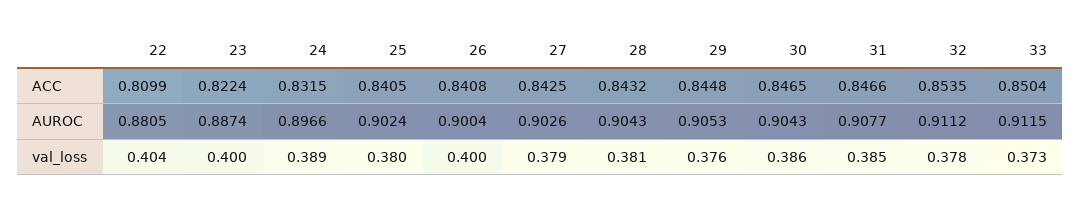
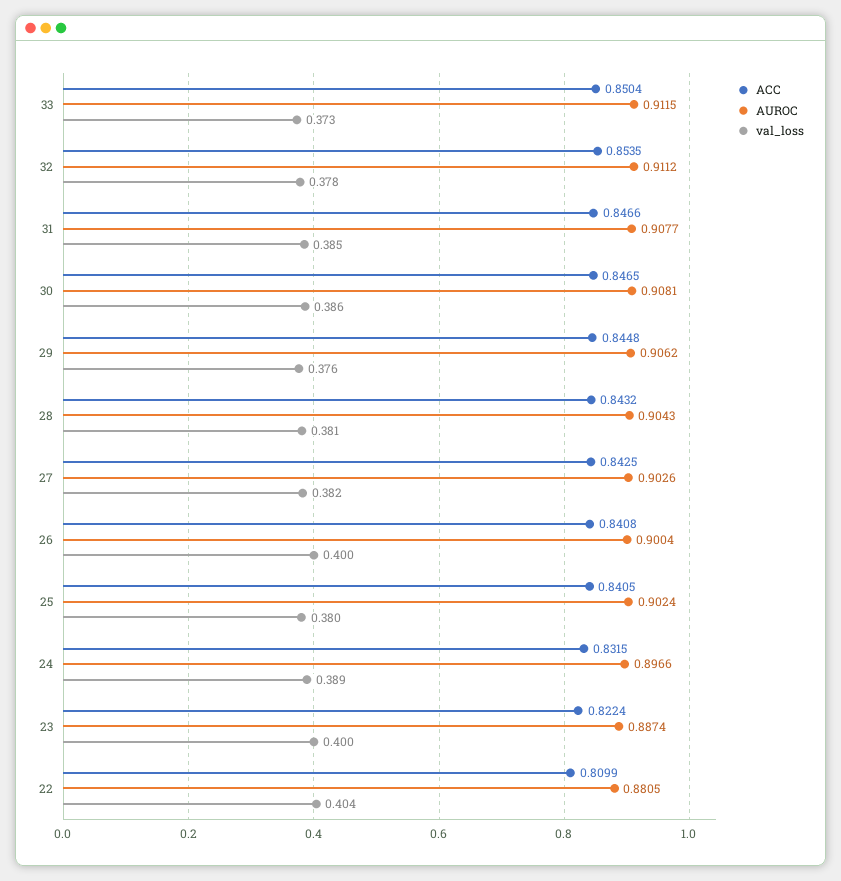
  {
    "ACC": {
      "22": 0.8099,
      "23": 0.8224,
      "24": 0.8315,
      "25": 0.8405,
      "26": 0.8408,
      "27": 0.8425,
      "28": 0.8432,
      "29": 0.8448,
      "30": 0.8465,
      "31": 0.8466,
      "32": 0.8535,
      "33": 0.8504
    },
    "AUROC": {
      "22": 0.8805,
      "23": 0.8874,
      "24": 0.8966,
      "25": 0.9024,
      "26": 0.9004,
      "27": 0.9026,
      "28": 0.9043,
-     "29": 0.9053,
+     "29": 0.9062,
-     "30": 0.9043,
+     "30": 0.9081,
      "31": 0.9077,
      "32": 0.9112,
      "33": 0.9115
    },
    "val_loss": {
      "22": 0.404,
      "23": 0.4,
      "24": 0.389,
      "25": 0.38,
      "26": 0.4,
-     "27": 0.379,
+     "27": 0.382,
      "28": 0.381,
      "29": 0.376,
      "30": 0.386,
      "31": 0.385,
      "32": 0.378,
      "33": 0.373
    }
  }

